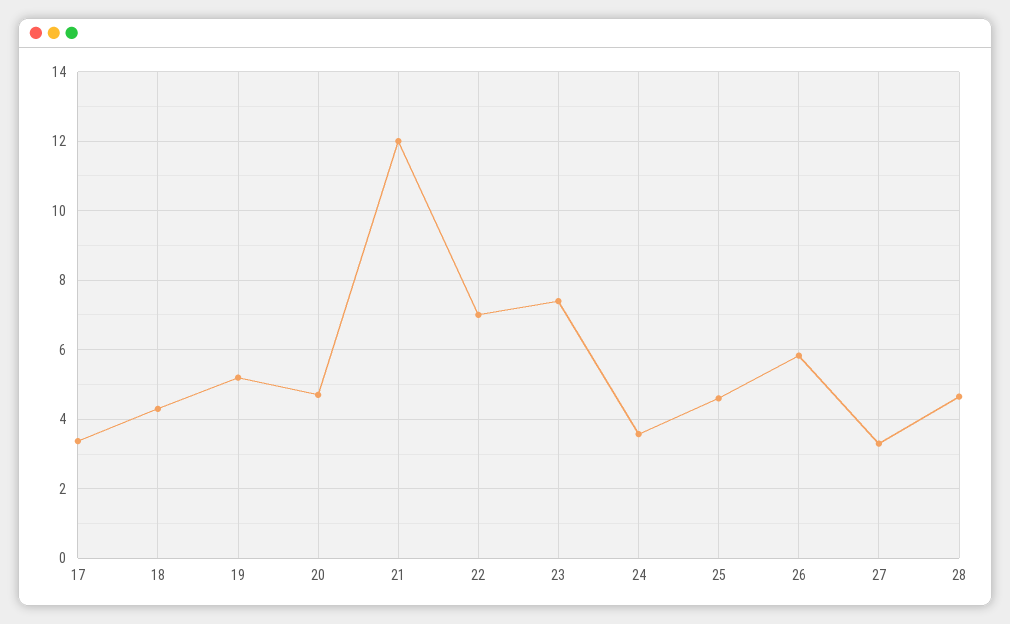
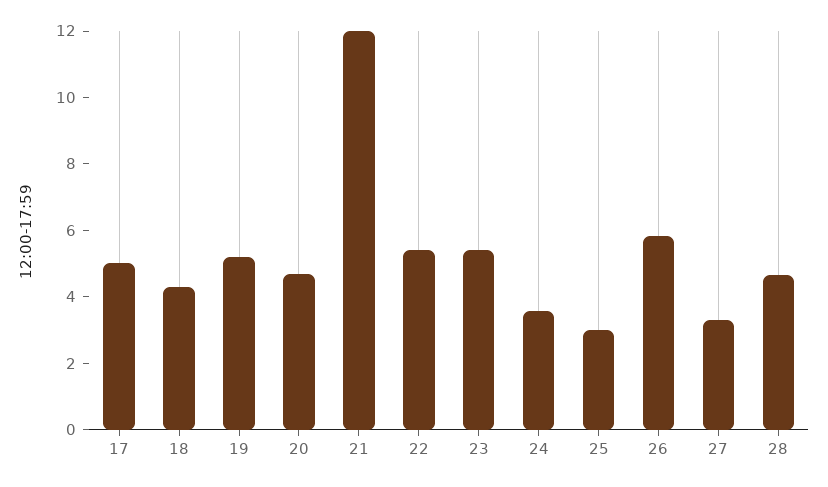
  {
-   "17": 3.4,
+   "17": 5,
    "18": 4.4,
    "19": 5.2,
    "20": 4.8,
    "21": 12,
-   "22": 7,
+   "22": 5.5,
-   "23": 7.4,
+   "23": 5.5,
    "24": 3.6,
-   "25": 4.6,
+   "25": 3,
    "26": 5.8,
    "27": 3.4,
    "28": 4.6
  }

